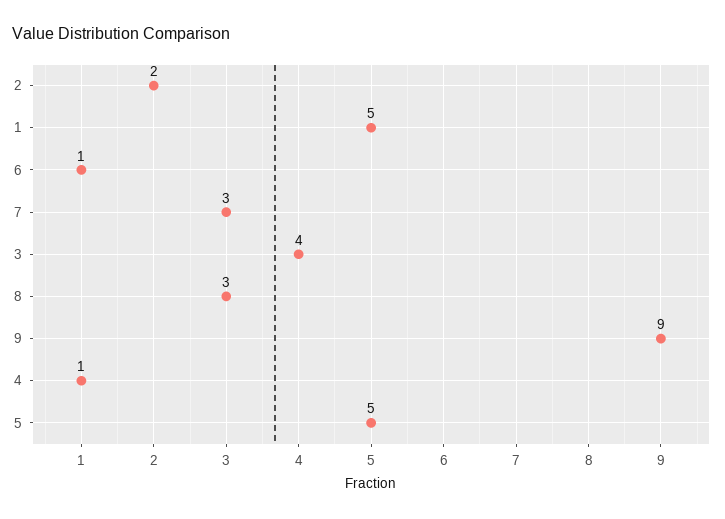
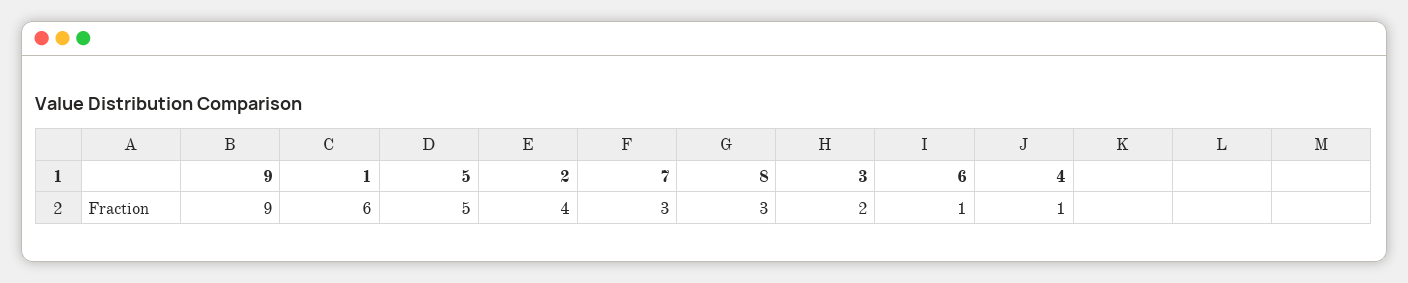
  {
-   "2": 2,
+   "2": 4,
-   "1": 5,
+   "1": 6,
    "6": 1,
    "7": 3,
-   "3": 4,
+   "3": 2,
    "8": 3,
    "9": 9,
    "4": 1,
    "5": 5
  }

